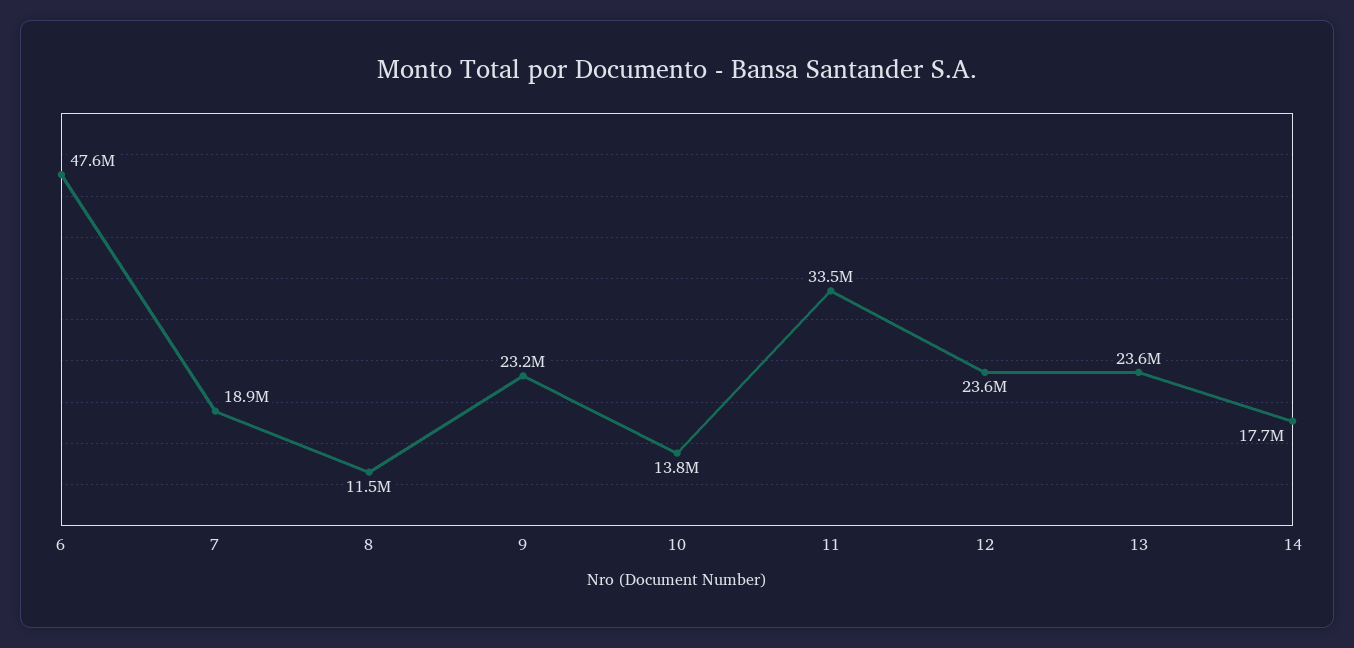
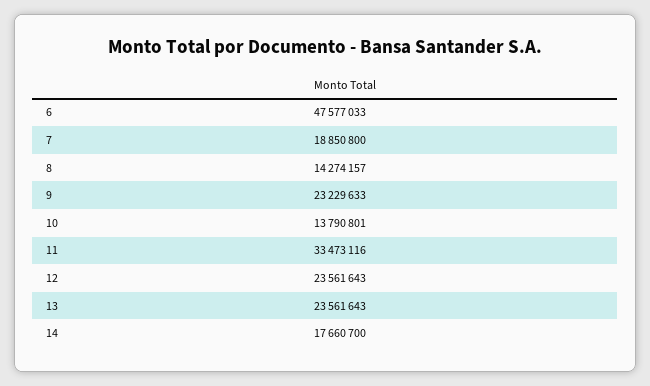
  {
    "6": 47577033,
    "7": 18850800,
-   "8": 11500000,
+   "8": 14274157,
    "9": 23229633,
    "10": 13790801,
    "11": 33473116,
    "12": 23561643,
    "13": 23561643,
    "14": 17660700
  }

